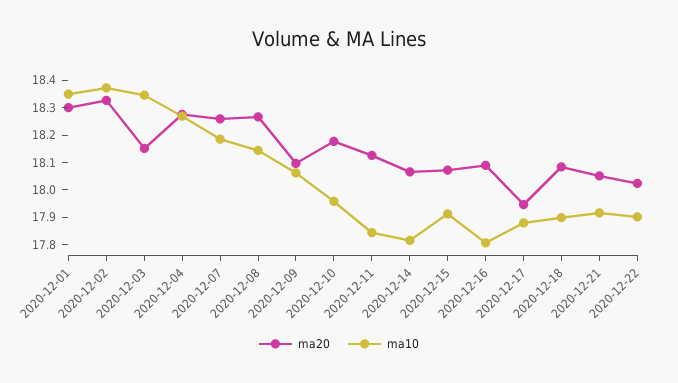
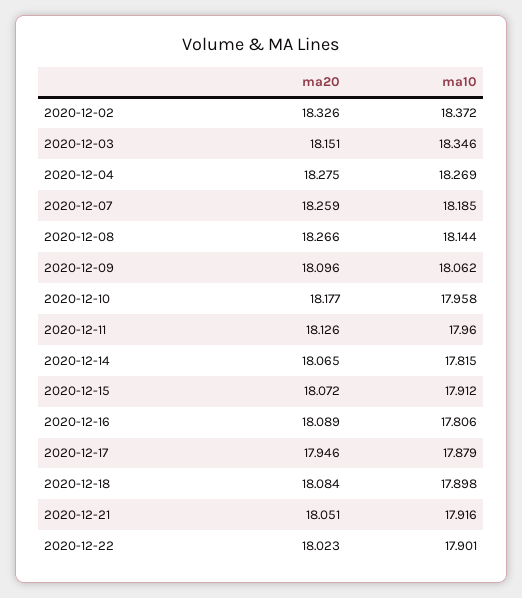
  {
    "ma20": {
-     "2020-12-01": 18.3,
      "2020-12-02": 18.326,
      "2020-12-03": 18.151,
      "2020-12-04": 18.275,
      "2020-12-07": 18.259,
      "2020-12-08": 18.266,
      "2020-12-09": 18.096,
      "2020-12-10": 18.177,
      "2020-12-11": 18.126,
      "2020-12-14": 18.065,
      "2020-12-15": 18.072,
      "2020-12-16": 18.089,
      "2020-12-17": 17.946,
      "2020-12-18": 18.084,
      "2020-12-21": 18.051,
      "2020-12-22": 18.023
    },
    "ma10": {
-     "2020-12-01": 18.35,
      "2020-12-02": 18.372,
      "2020-12-03": 18.346,
      "2020-12-04": 18.269,
      "2020-12-07": 18.185,
      "2020-12-08": 18.144,
      "2020-12-09": 18.062,
      "2020-12-10": 17.958,
-     "2020-12-11": 17.85,
+     "2020-12-11": 17.96,
      "2020-12-14": 17.815,
      "2020-12-15": 17.912,
      "2020-12-16": 17.806,
      "2020-12-17": 17.879,
      "2020-12-18": 17.898,
      "2020-12-21": 17.916,
      "2020-12-22": 17.901
    }
  }

